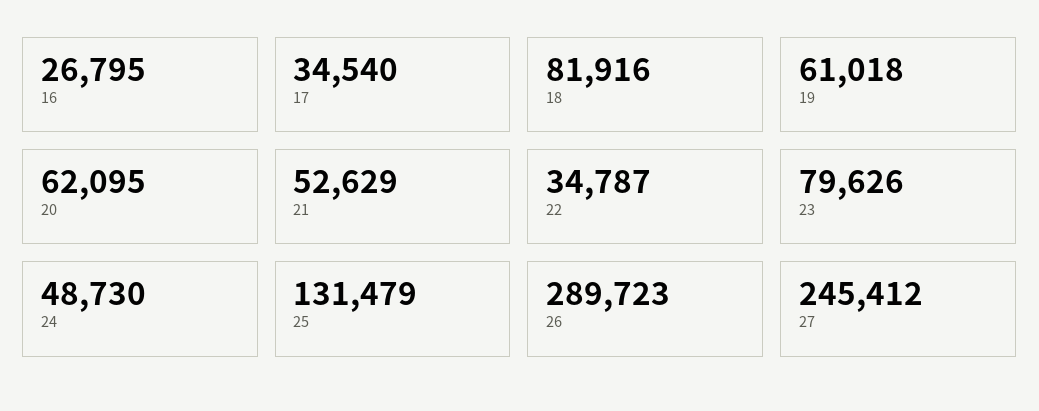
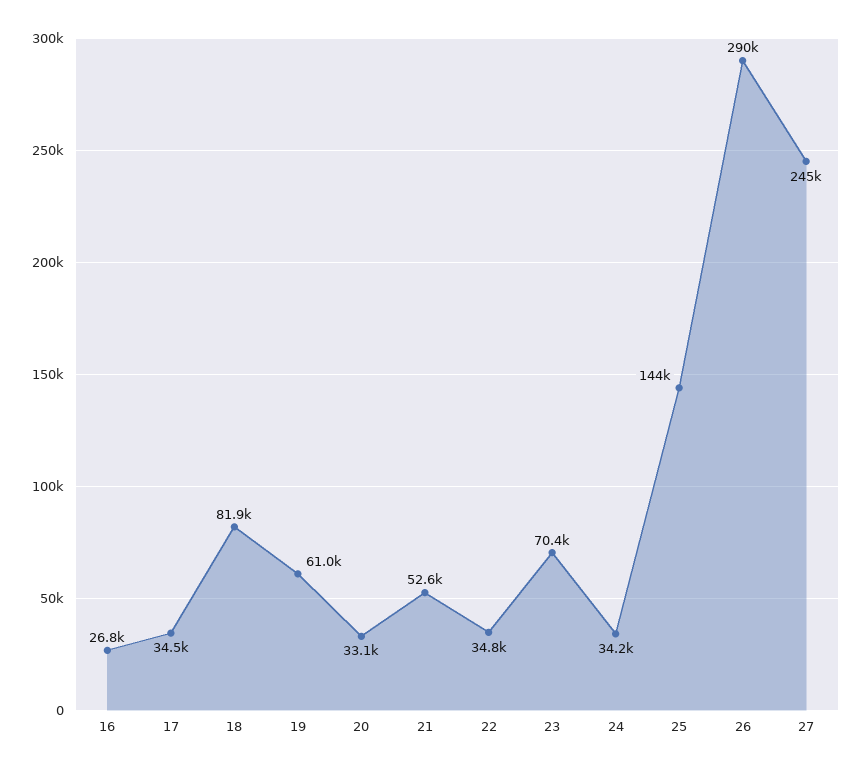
  {
    "16": 26795,
    "17": 34540,
    "18": 81916,
    "19": 61018,
-   "20": 62095,
+   "20": 33100,
    "21": 52629,
    "22": 34787,
-   "23": 79626,
+   "23": 70400,
-   "24": 48730,
+   "24": 34200,
-   "25": 131479,
+   "25": 144000,
    "26": 289723,
    "27": 245412
  }

